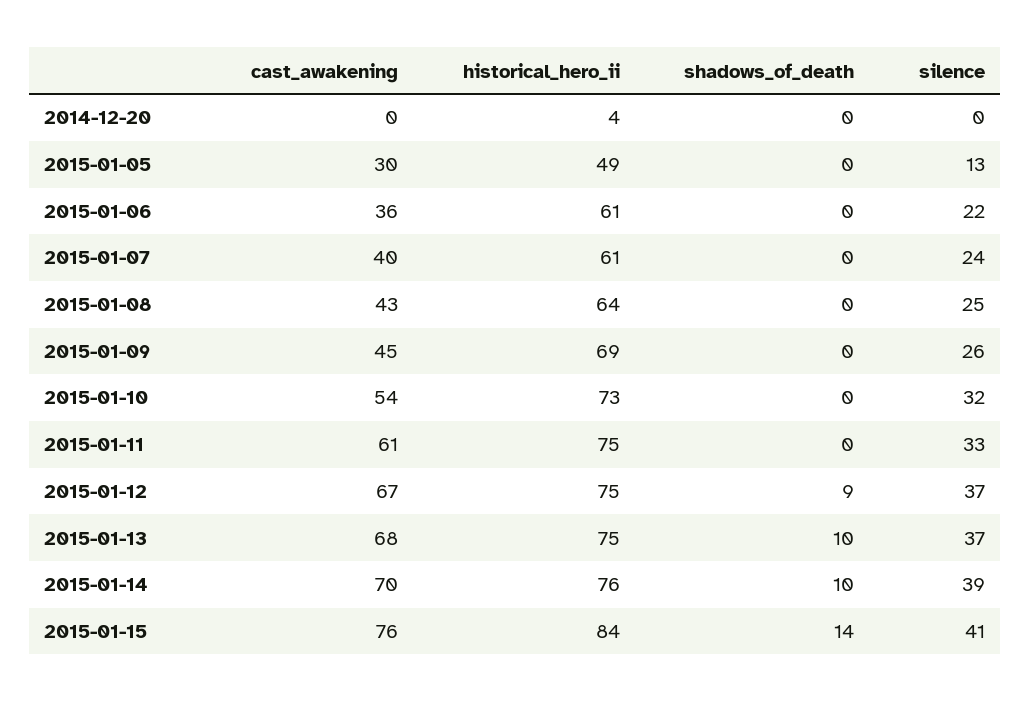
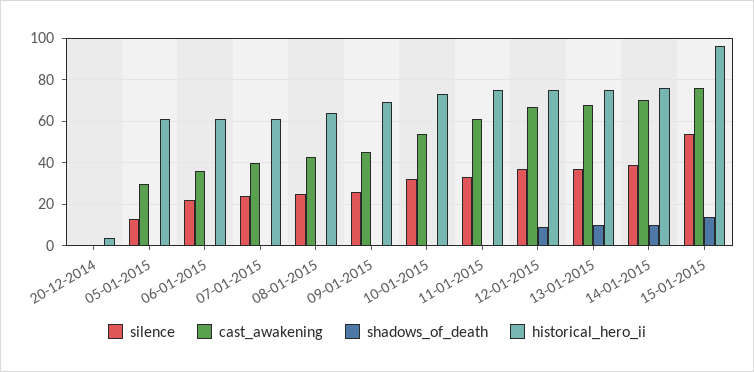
  {
    "cast_awakening": {
      "2014-12-20": 0,
      "2015-01-05": 30,
      "2015-01-06": 36,
      "2015-01-07": 40,
      "2015-01-08": 43,
      "2015-01-09": 45,
      "2015-01-10": 54,
      "2015-01-11": 61,
      "2015-01-12": 67,
      "2015-01-13": 68,
      "2015-01-14": 70,
      "2015-01-15": 76
    },
    "historical_hero_ii": {
      "2014-12-20": 4,
-     "2015-01-05": 49,
+     "2015-01-05": 60,
      "2015-01-06": 61,
      "2015-01-07": 61,
      "2015-01-08": 64,
      "2015-01-09": 69,
      "2015-01-10": 73,
      "2015-01-11": 75,
      "2015-01-12": 75,
      "2015-01-13": 75,
      "2015-01-14": 76,
-     "2015-01-15": 84
+     "2015-01-15": 95
    },
    "shadows_of_death": {
      "2014-12-20": 0,
      "2015-01-05": 0,
      "2015-01-06": 0,
      "2015-01-07": 0,
      "2015-01-08": 0,
      "2015-01-09": 0,
      "2015-01-10": 0,
      "2015-01-11": 0,
      "2015-01-12": 9,
      "2015-01-13": 10,
      "2015-01-14": 10,
      "2015-01-15": 14
    },
    "silence": {
      "2014-12-20": 0,
      "2015-01-05": 13,
      "2015-01-06": 22,
      "2015-01-07": 24,
      "2015-01-08": 25,
      "2015-01-09": 26,
      "2015-01-10": 32,
      "2015-01-11": 33,
      "2015-01-12": 37,
      "2015-01-13": 37,
      "2015-01-14": 39,
-     "2015-01-15": 41
+     "2015-01-15": 55
    }
  }

